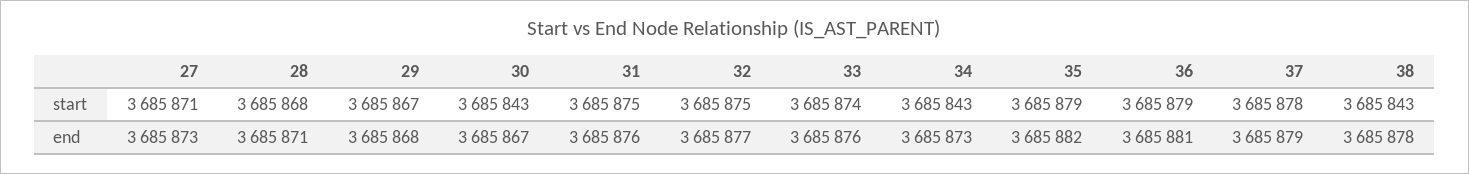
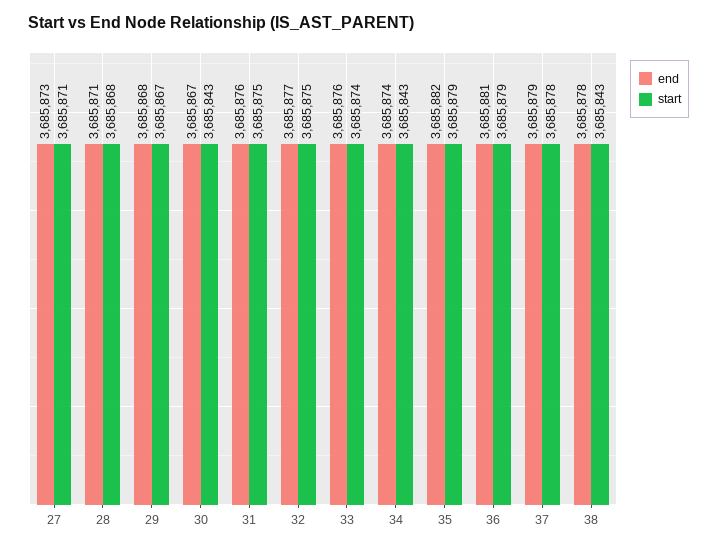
  {
    "start": {
      "27": 3685871,
      "28": 3685868,
      "29": 3685867,
      "30": 3685843,
      "31": 3685875,
      "32": 3685875,
      "33": 3685874,
      "34": 3685843,
      "35": 3685879,
      "36": 3685879,
      "37": 3685878,
      "38": 3685843
    },
    "end": {
      "27": 3685873,
      "28": 3685871,
      "29": 3685868,
      "30": 3685867,
      "31": 3685876,
      "32": 3685877,
      "33": 3685876,
-     "34": 3685873,
+     "34": 3685874,
      "35": 3685882,
      "36": 3685881,
      "37": 3685879,
      "38": 3685878
    }
  }

